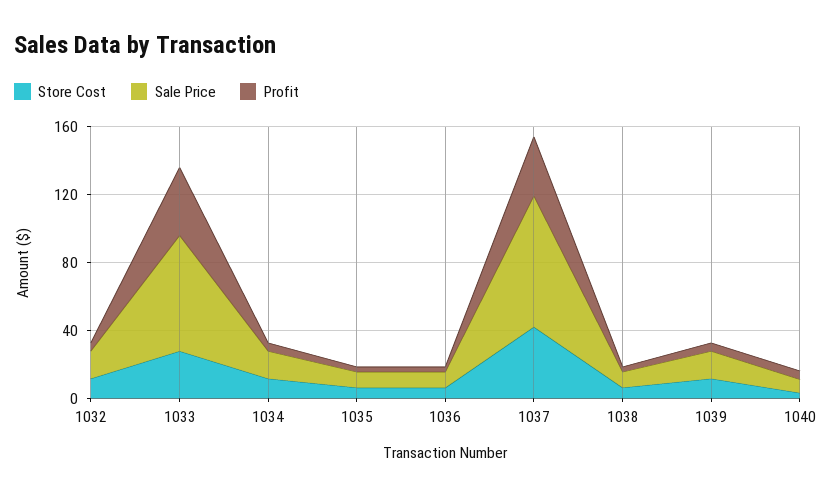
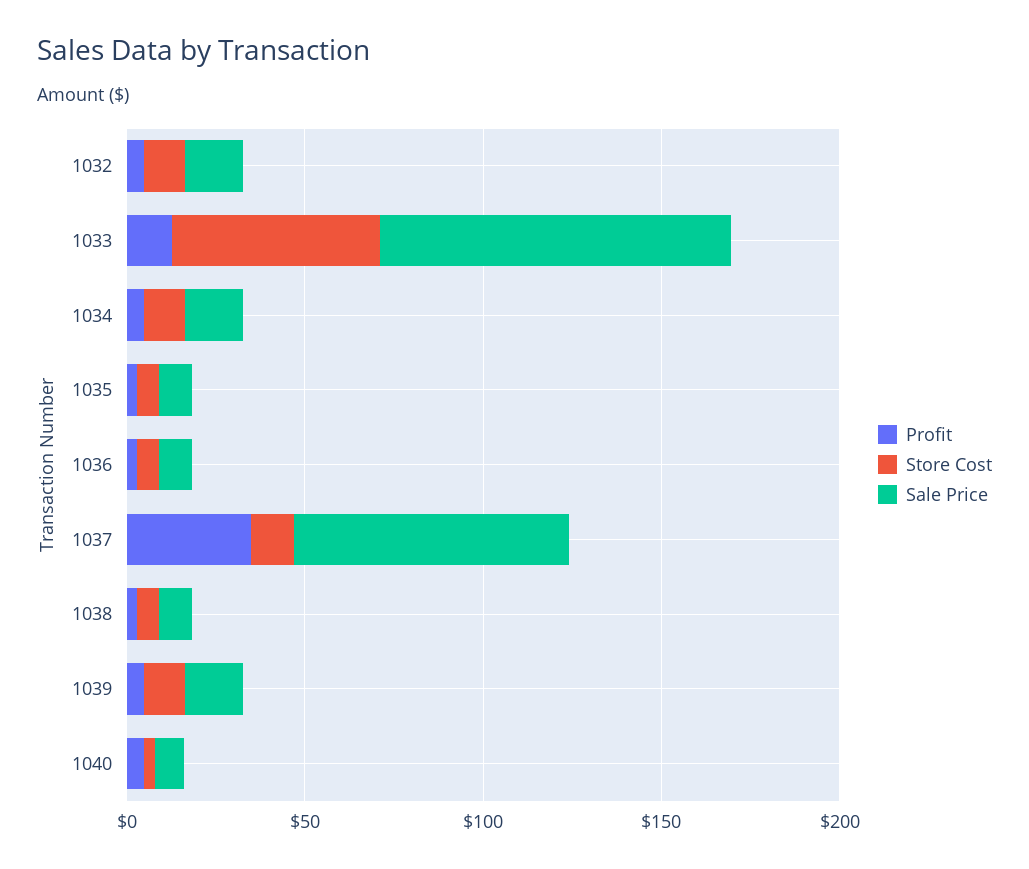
  {
    "Store Cost": {
      "1032": 10,
-     "1033": 30,
+     "1033": 60,
      "1034": 10,
      "1035": 10,
      "1036": 10,
-     "1037": 40,
+     "1037": 10,
      "1038": 10,
      "1039": 10,
      "1040": 0
    },
    "Sale Price": {
      "1032": 20,
-     "1033": 70,
+     "1033": 100,
      "1034": 20,
      "1035": 10,
      "1036": 10,
      "1037": 80,
      "1038": 10,
      "1039": 20,
      "1040": 10
    },
    "Profit": {
      "1032": 0,
-     "1033": 40,
+     "1033": 10,
      "1034": 0,
      "1035": 0,
      "1036": 0,
      "1037": 40,
      "1038": 0,
      "1039": 0,
      "1040": 10
    }
  }

